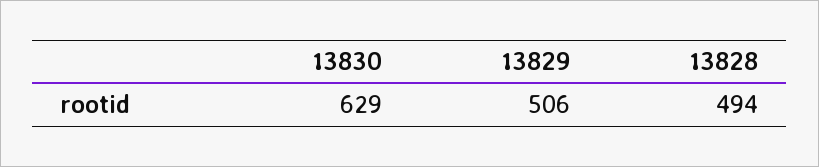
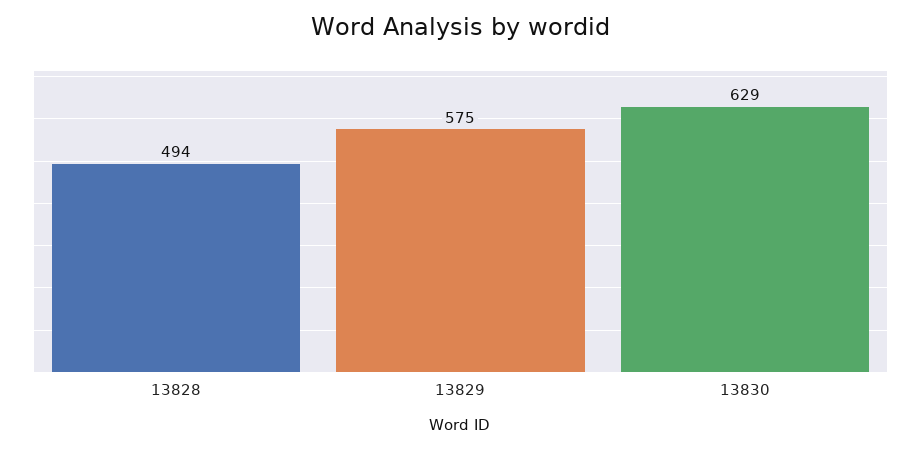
  {
    "13830": 629,
-   "13829": 506,
+   "13829": 575,
    "13828": 494
  }

